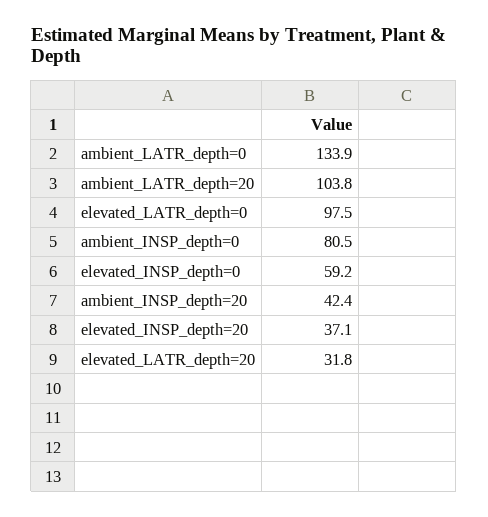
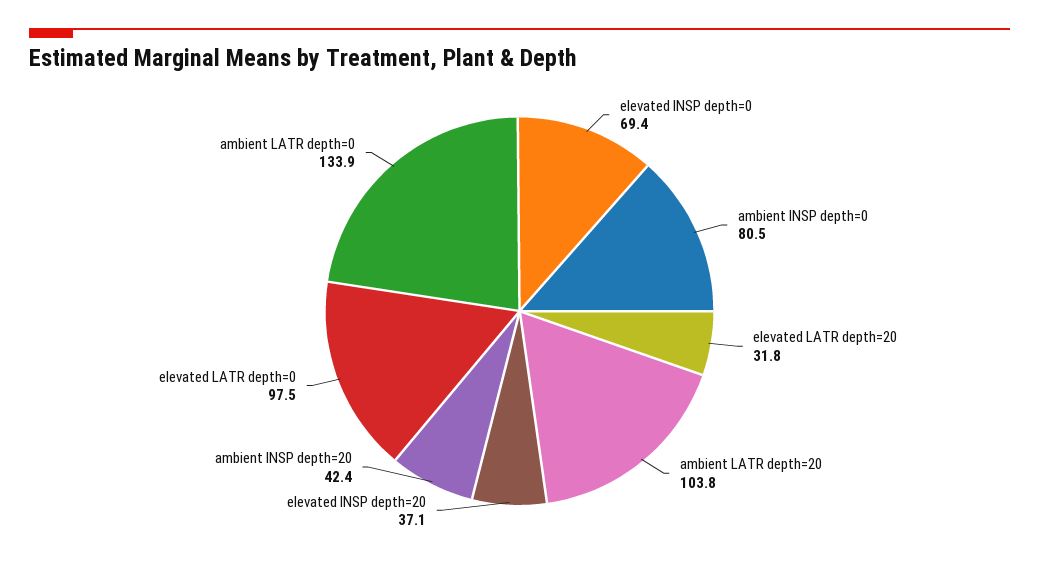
  {
    "ambient_LATR_depth=0": 133.9,
    "ambient_LATR_depth=20": 103.8,
    "elevated_LATR_depth=0": 97.5,
    "ambient_INSP_depth=0": 80.5,
-   "elevated_INSP_depth=0": 59.2,
+   "elevated_INSP_depth=0": 69.4,
    "ambient_INSP_depth=20": 42.4,
    "elevated_INSP_depth=20": 37.1,
    "elevated_LATR_depth=20": 31.8
  }

